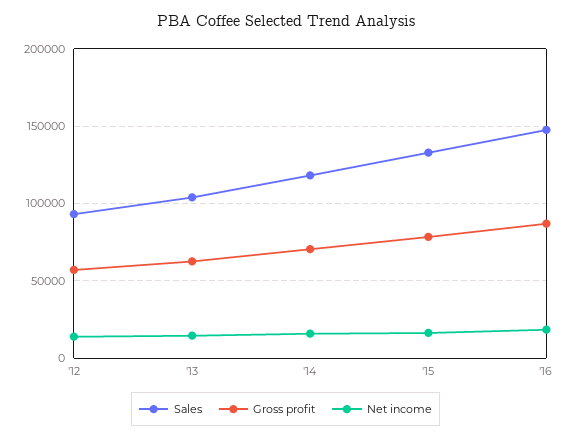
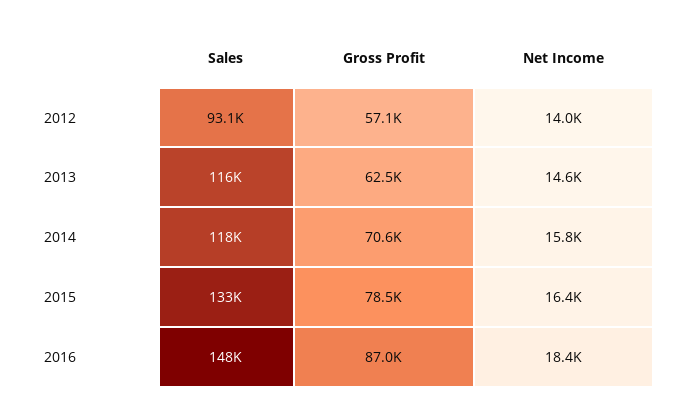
  {
    "Sales": {
      "'12": 93100,
-     "'13": 105000,
+     "'13": 116000,
      "'14": 118000,
      "'15": 133000,
      "'16": 148000
    },
    "Gross profit": {
      "'12": 57100,
      "'13": 62500,
      "'14": 70600,
      "'15": 78500,
      "'16": 87000
    },
    "Net income": {
      "'12": 14000,
      "'13": 14600,
      "'14": 15800,
      "'15": 16400,
      "'16": 18400
    }
  }

